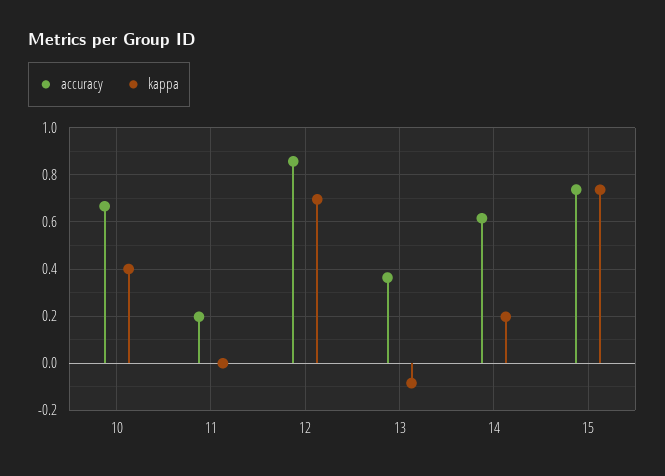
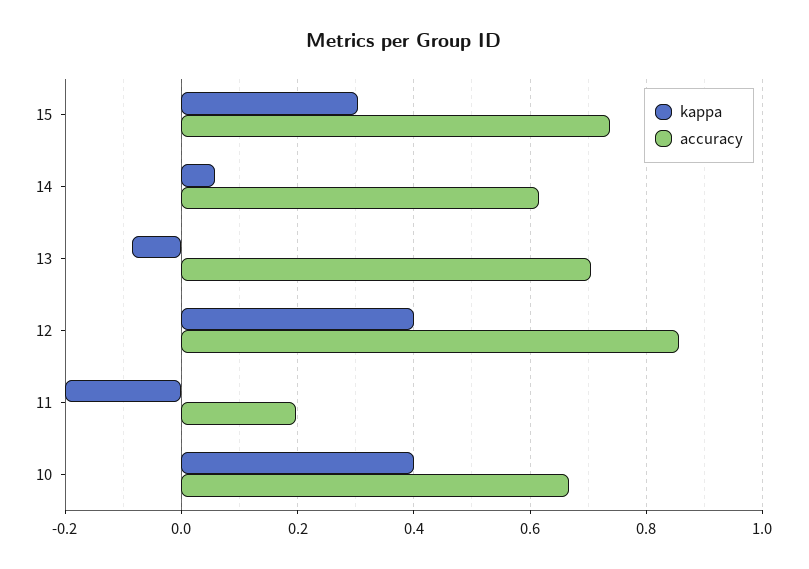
  {
    "accuracy": {
      "10": 0.66,
      "11": 0.2,
      "12": 0.86,
-     "13": 0.35,
+     "13": 0.7,
      "14": 0.62,
      "15": 0.74
    },
    "kappa": {
      "10": 0.4,
-     "11": 0,
+     "11": -0.2,
-     "12": 0.7,
+     "12": 0.4,
      "13": -0.08,
-     "14": 0.2,
+     "14": 0.06,
-     "15": 0.75
+     "15": 0.3
    }
  }

